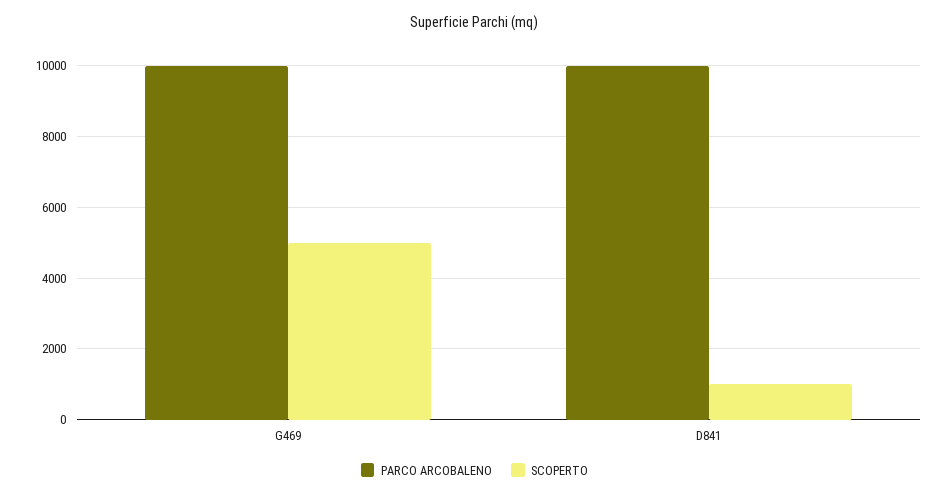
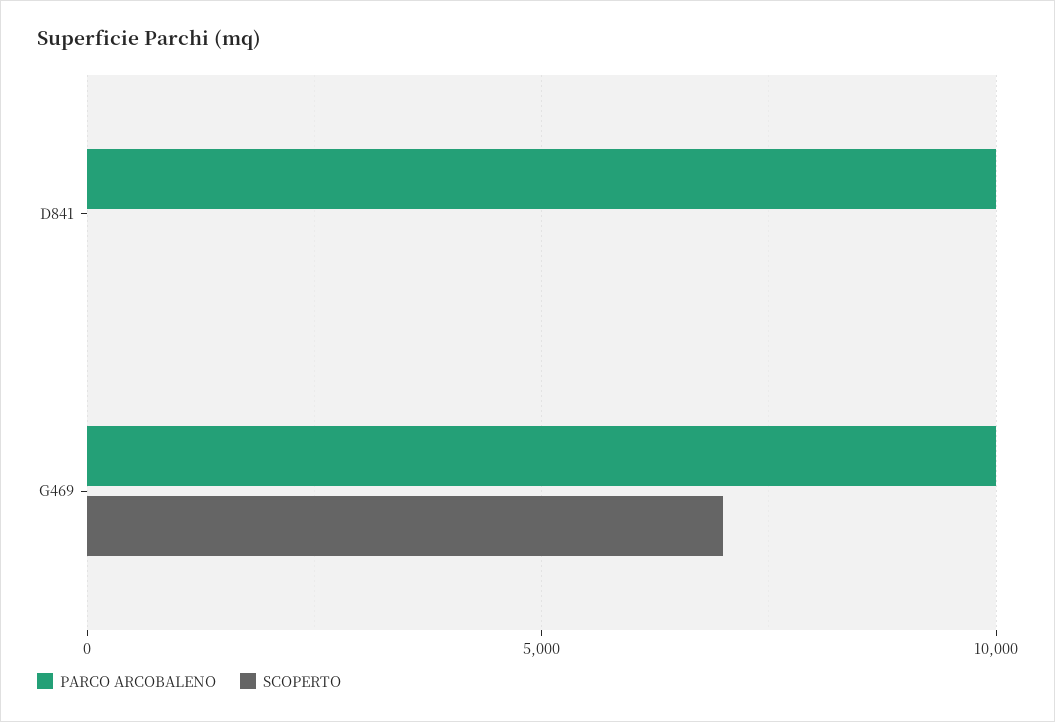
  {
    "PARCO ARCOBALENO": {
      "G469": 10000,
      "D841": 10000
    },
    "SCOPERTO": {
-     "G469": 5000,
+     "G469": 7000,
-     "D841": 1000
+     "D841": 0
    }
  }

